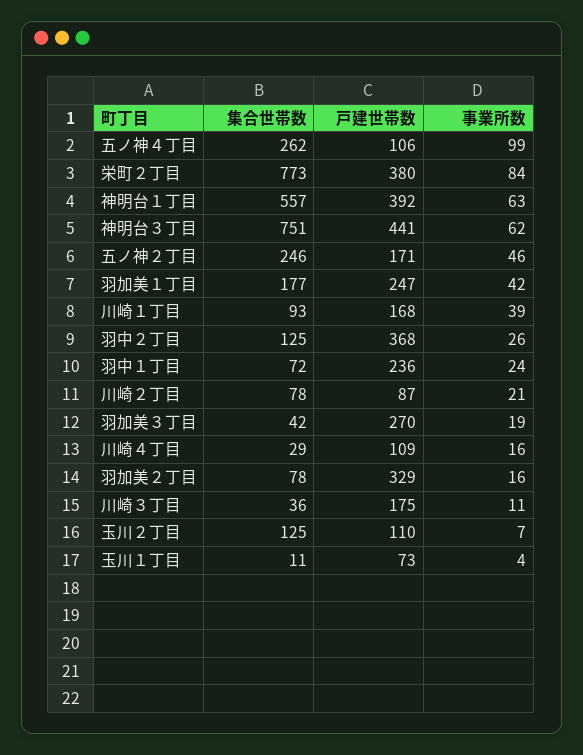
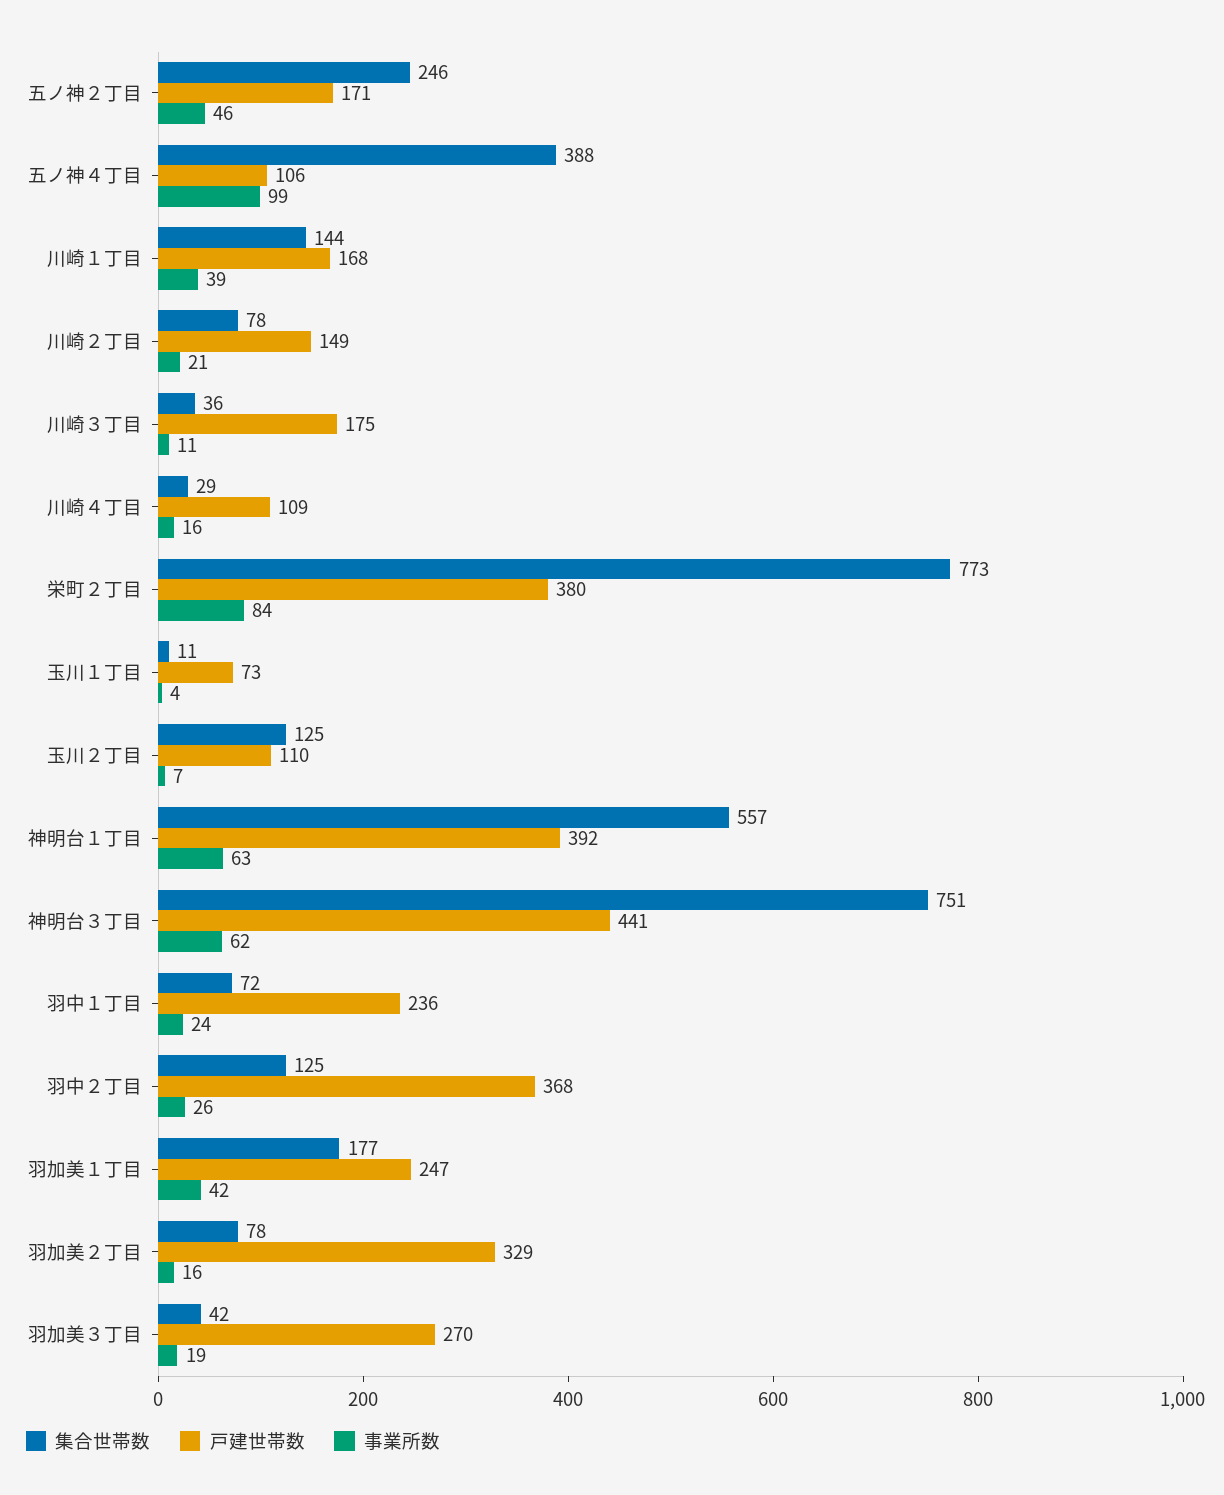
  {
    "集合世帯数": {
-     "五ノ神４丁目": 262,
+     "五ノ神４丁目": 388,
      "栄町２丁目": 773,
      "神明台１丁目": 557,
      "神明台３丁目": 751,
      "五ノ神２丁目": 246,
      "羽加美１丁目": 177,
-     "川崎１丁目": 93,
+     "川崎１丁目": 144,
      "羽中２丁目": 125,
      "羽中１丁目": 72,
      "川崎２丁目": 78,
      "羽加美３丁目": 42,
      "川崎４丁目": 29,
      "羽加美２丁目": 78,
      "川崎３丁目": 36,
      "玉川２丁目": 125,
      "玉川１丁目": 11
    },
    "戸建世帯数": {
      "五ノ神４丁目": 106,
      "栄町２丁目": 380,
      "神明台１丁目": 392,
      "神明台３丁目": 441,
      "五ノ神２丁目": 171,
      "羽加美１丁目": 247,
      "川崎１丁目": 168,
      "羽中２丁目": 368,
      "羽中１丁目": 236,
-     "川崎２丁目": 87,
+     "川崎２丁目": 149,
      "羽加美３丁目": 270,
      "川崎４丁目": 109,
      "羽加美２丁目": 329,
      "川崎３丁目": 175,
      "玉川２丁目": 110,
      "玉川１丁目": 73
    },
    "事業所数": {
      "五ノ神４丁目": 99,
      "栄町２丁目": 84,
      "神明台１丁目": 63,
      "神明台３丁目": 62,
      "五ノ神２丁目": 46,
      "羽加美１丁目": 42,
      "川崎１丁目": 39,
      "羽中２丁目": 26,
      "羽中１丁目": 24,
      "川崎２丁目": 21,
      "羽加美３丁目": 19,
      "川崎４丁目": 16,
      "羽加美２丁目": 16,
      "川崎３丁目": 11,
      "玉川２丁目": 7,
      "玉川１丁目": 4
    }
  }

